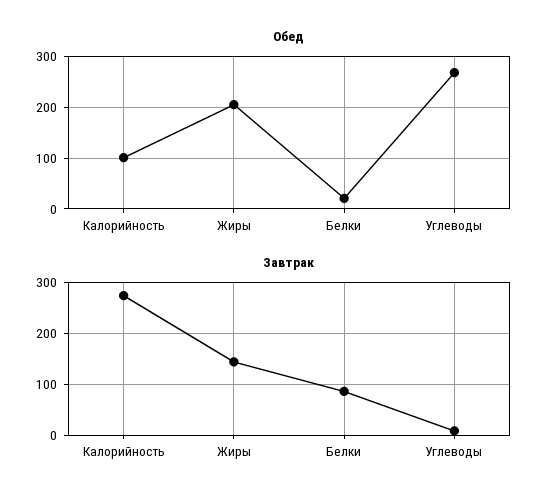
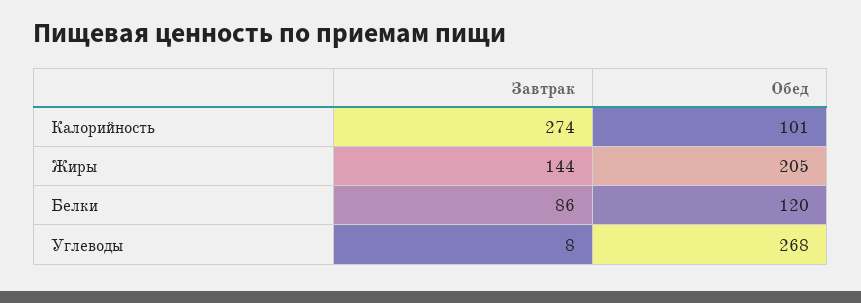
  {
    "Обед": {
      "Калорийность": 101,
      "Жиры": 205,
-     "Белки": 20,
+     "Белки": 120,
      "Углеводы": 268
    },
    "Завтрак": {
      "Калорийность": 274,
      "Жиры": 144,
      "Белки": 86,
      "Углеводы": 8
    }
  }

